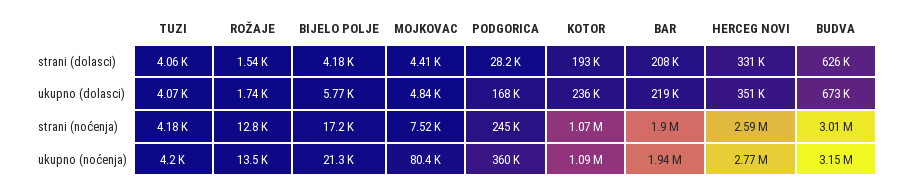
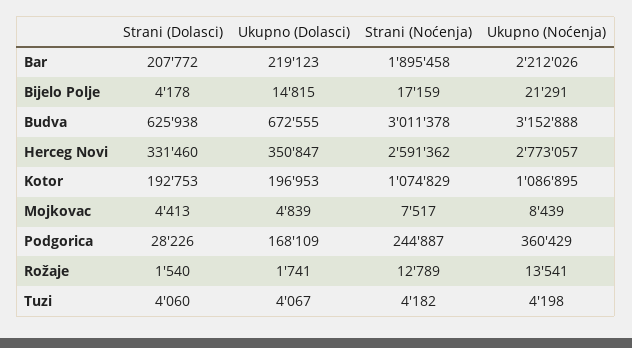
  {
    "TUZI": {
      "strani (dolasci)": 4060,
      "ukupno (dolasci)": 4067,
      "strani (noćenja)": 4182,
      "ukupno (noćenja)": 4198
    },
    "ROŽAJE": {
      "strani (dolasci)": 1540,
      "ukupno (dolasci)": 1741,
      "strani (noćenja)": 12789,
      "ukupno (noćenja)": 13541
    },
    "BIJELO POLJE": {
      "strani (dolasci)": 4178,
-     "ukupno (dolasci)": 5770,
+     "ukupno (dolasci)": 14815,
      "strani (noćenja)": 17159,
      "ukupno (noćenja)": 21291
    },
    "MOJKOVAC": {
      "strani (dolasci)": 4413,
      "ukupno (dolasci)": 4839,
      "strani (noćenja)": 7517,
-     "ukupno (noćenja)": 80400
+     "ukupno (noćenja)": 8439
    },
    "PODGORICA": {
      "strani (dolasci)": 28226,
      "ukupno (dolasci)": 168109,
      "strani (noćenja)": 244887,
      "ukupno (noćenja)": 360429
    },
    "KOTOR": {
      "strani (dolasci)": 192753,
-     "ukupno (dolasci)": 236000,
+     "ukupno (dolasci)": 196953,
      "strani (noćenja)": 1074829,
      "ukupno (noćenja)": 1086895
    },
    "BAR": {
      "strani (dolasci)": 207772,
      "ukupno (dolasci)": 219123,
      "strani (noćenja)": 1895458,
-     "ukupno (noćenja)": 1940000
+     "ukupno (noćenja)": 2212026
    },
    "HERCEG NOVI": {
      "strani (dolasci)": 331460,
      "ukupno (dolasci)": 350847,
      "strani (noćenja)": 2591362,
      "ukupno (noćenja)": 2773057
    },
    "BUDVA": {
      "strani (dolasci)": 625938,
      "ukupno (dolasci)": 672555,
      "strani (noćenja)": 3011378,
      "ukupno (noćenja)": 3152888
    }
  }

